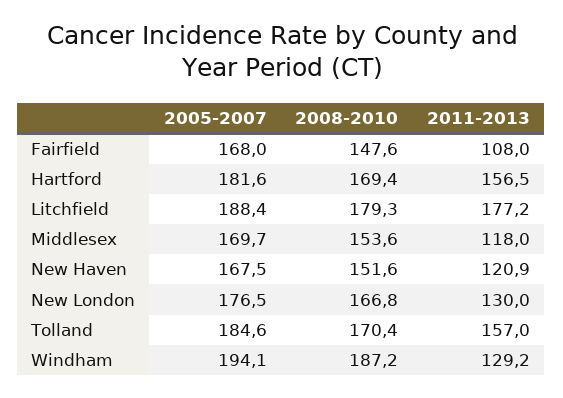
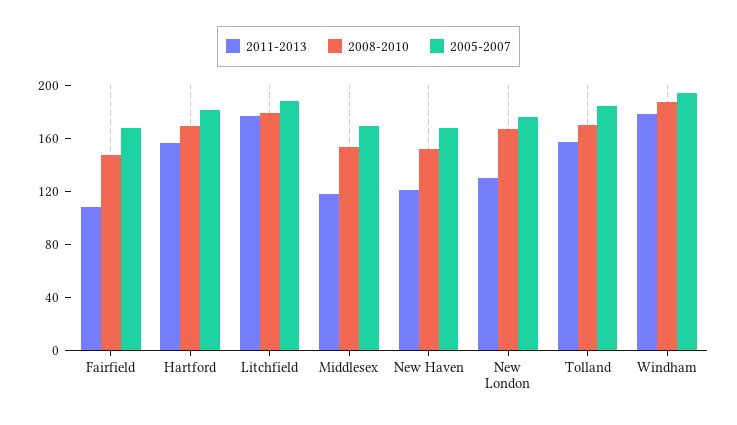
  {
    "2005-2007": {
      "Fairfield": 168,
      "Hartford": 181.6,
      "Litchfield": 188.4,
      "Middlesex": 169.7,
      "New Haven": 167.5,
      "New London": 176.5,
      "Tolland": 184.6,
      "Windham": 194.1
    },
    "2008-2010": {
      "Fairfield": 147.6,
      "Hartford": 169.4,
      "Litchfield": 179.3,
      "Middlesex": 153.6,
      "New Haven": 151.6,
      "New London": 166.8,
      "Tolland": 170.4,
      "Windham": 187.2
    },
    "2011-2013": {
      "Fairfield": 108,
      "Hartford": 156.5,
      "Litchfield": 177.2,
      "Middlesex": 118,
      "New Haven": 120.9,
      "New London": 130,
      "Tolland": 157,
-     "Windham": 129.2
+     "Windham": 180
    }
  }

